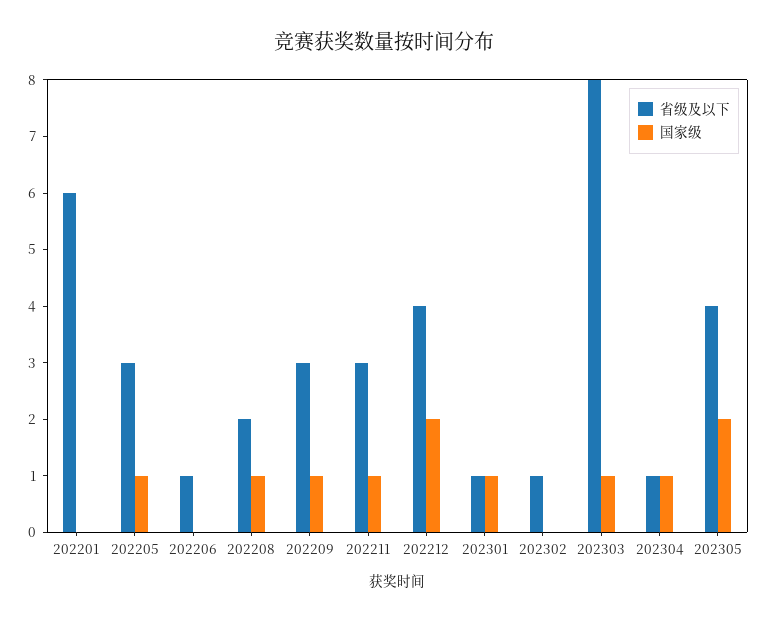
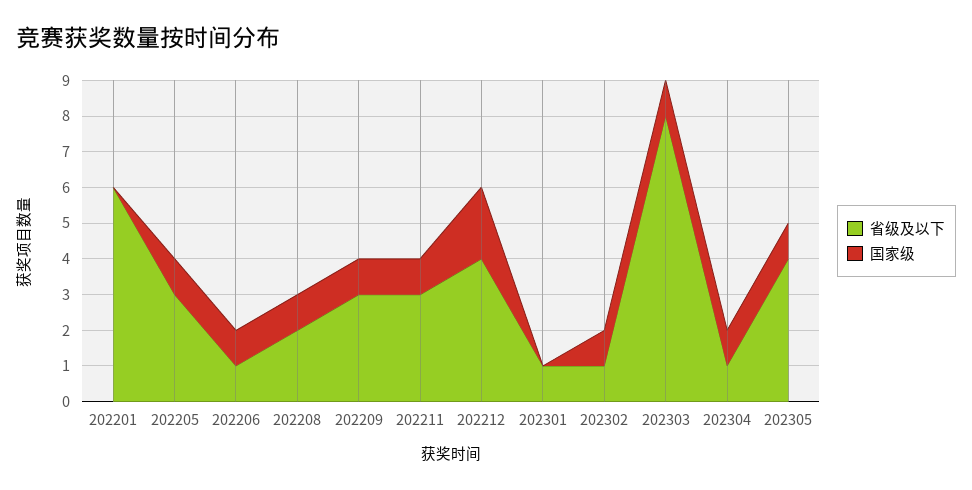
  {
    "省级及以下": {
      "202201": 6,
      "202205": 3,
      "202206": 1,
      "202208": 2,
      "202209": 3,
      "202211": 3,
      "202212": 4,
      "202301": 1,
      "202302": 1,
      "202303": 8,
      "202304": 1,
      "202305": 4
    },
    "国家级": {
      "202201": 0,
      "202205": 1,
-     "202206": 0,
+     "202206": 1,
      "202208": 1,
      "202209": 1,
      "202211": 1,
      "202212": 2,
-     "202301": 1,
+     "202301": 0,
-     "202302": 0,
+     "202302": 1,
      "202303": 1,
      "202304": 1,
-     "202305": 2
+     "202305": 1
    }
  }

